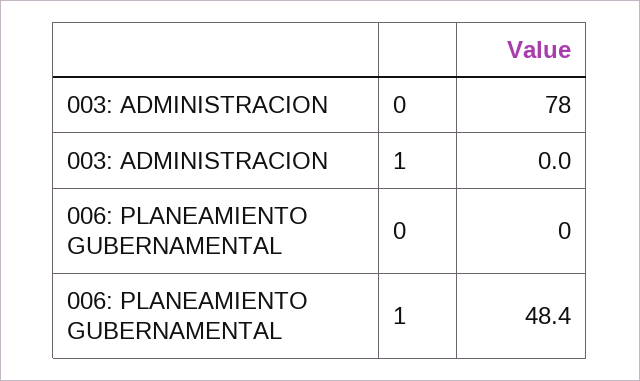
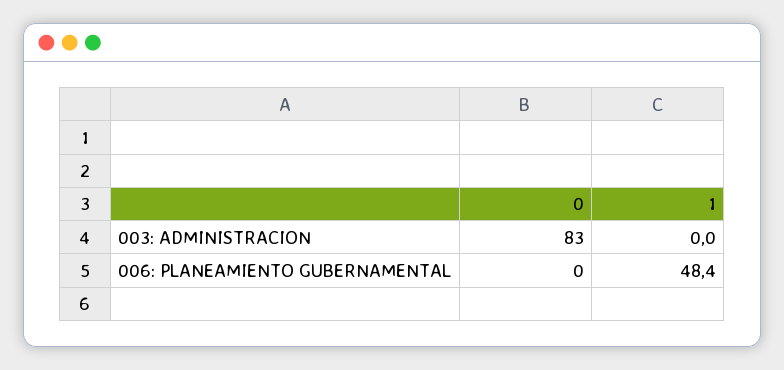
  {
    "003: ADMINISTRACION": {
-     "0": 78,
+     "0": 83,
      "1": 0
    },
    "006: PLANEAMIENTO GUBERNAMENTAL": {
      "0": 0,
      "1": 48.4
    }
  }

